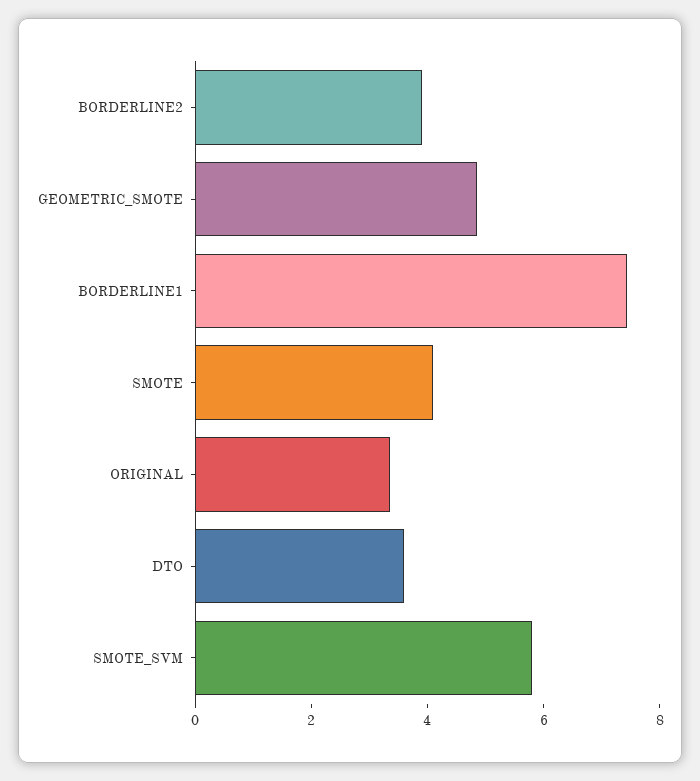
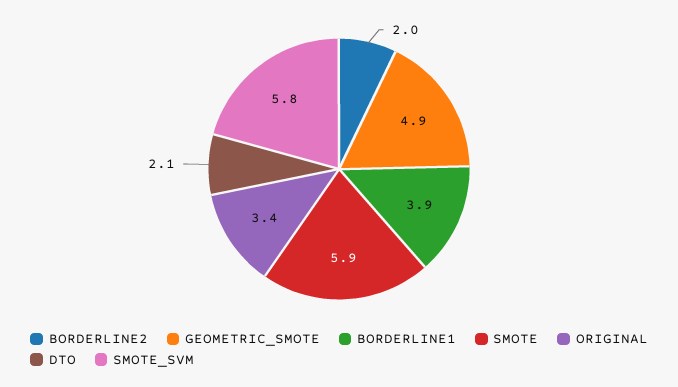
  {
-   "BORDERLINE2": 4,
+   "BORDERLINE2": 2,
    "GEOMETRIC_SMOTE": 4.9,
-   "BORDERLINE1": 7.5,
+   "BORDERLINE1": 3.9,
-   "SMOTE": 4,
+   "SMOTE": 5.9,
    "ORIGINAL": 3.4,
-   "DTO": 3.5,
+   "DTO": 2.1,
    "SMOTE_SVM": 5.8
  }

